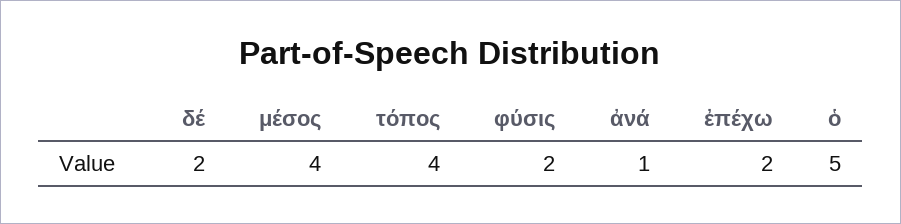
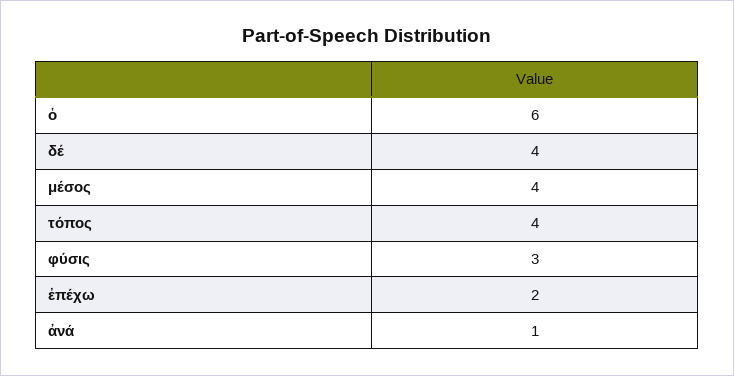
  {
-   "δέ": 2,
+   "δέ": 4,
    "μέσος": 4,
    "τόπος": 4,
-   "φύσις": 2,
+   "φύσις": 3,
    "ἀνά": 1,
    "ἐπέχω": 2,
-   "ὁ": 5
+   "ὁ": 6
  }

